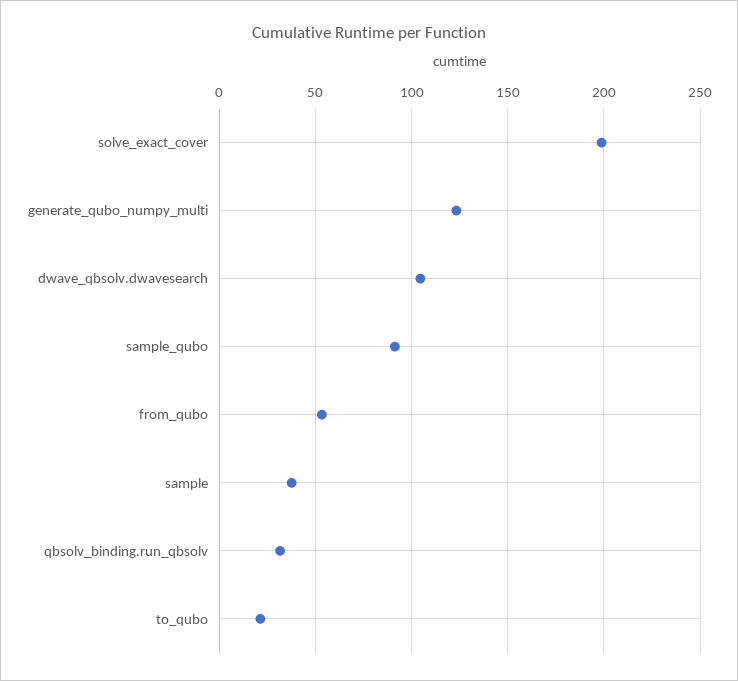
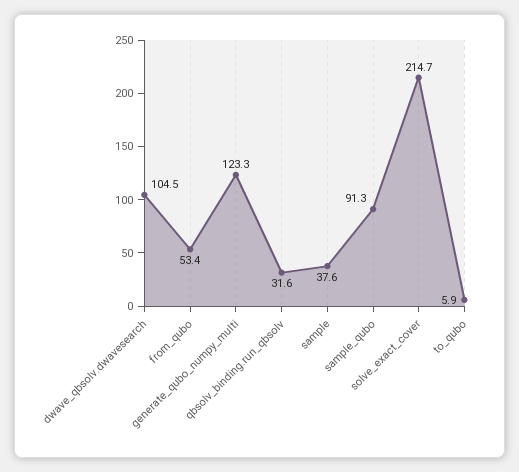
  {
-   "solve_exact_cover": 200,
+   "solve_exact_cover": 214.7,
    "generate_qubo_numpy_multi": 123.3,
    "dwave_qbsolv.dwavesearch": 104.5,
    "sample_qubo": 91.3,
    "from_qubo": 53.4,
    "sample": 37.6,
    "qbsolv_binding.run_qbsolv": 31.6,
-   "to_qubo": 20
+   "to_qubo": 5.9
  }

